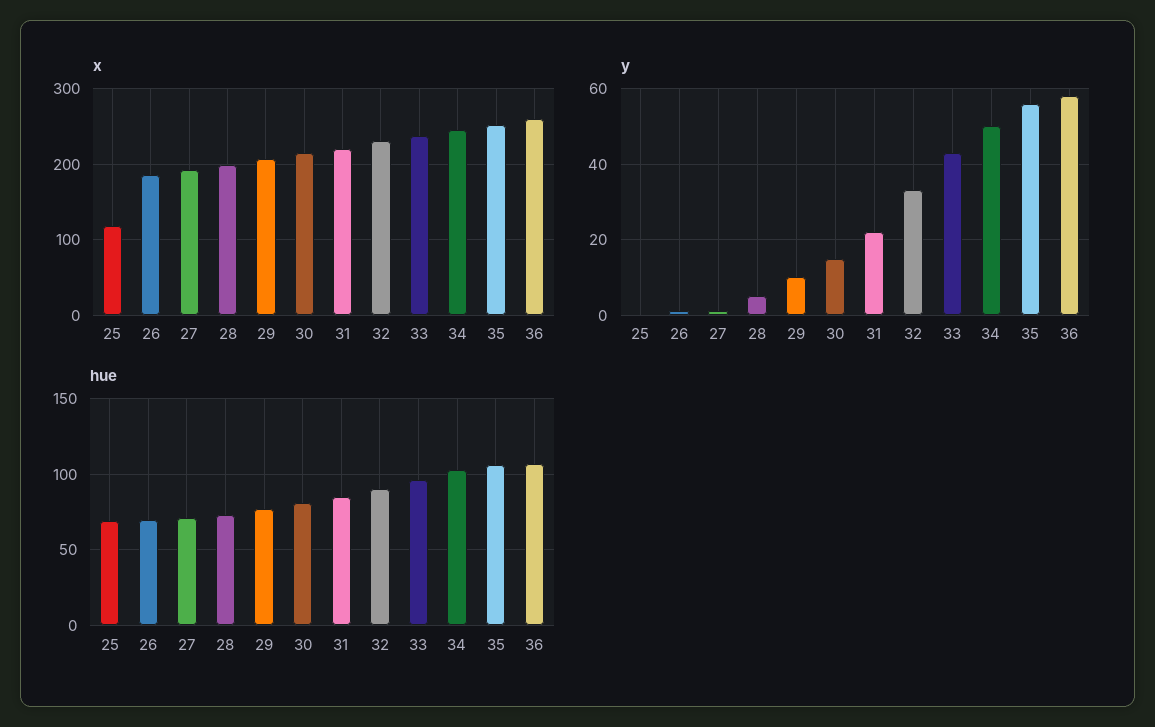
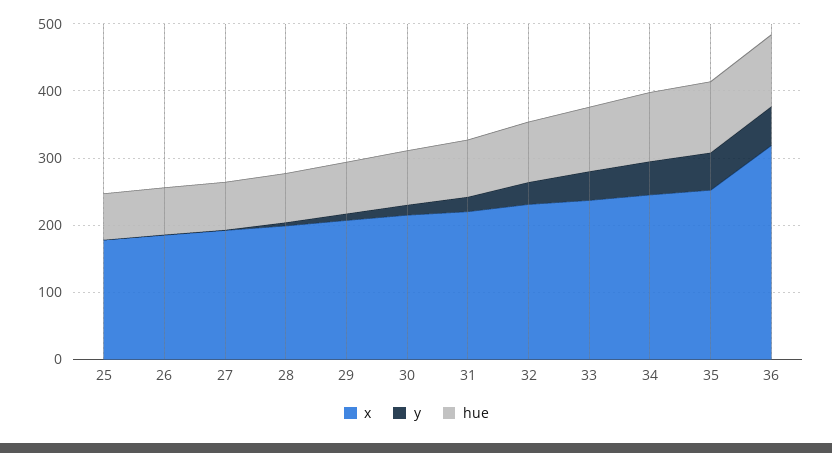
  {
    "x": {
-     "25": 120,
+     "25": 180,
      "26": 190,
      "27": 190,
      "28": 200,
      "29": 210,
      "30": 220,
      "31": 220,
      "32": 230,
      "33": 240,
      "34": 250,
      "35": 250,
-     "36": 260
+     "36": 320
    },
    "y": {
      "25": 0,
      "26": 0,
      "27": 0,
      "28": 5,
      "29": 10,
      "30": 15,
      "31": 20,
      "32": 35,
      "33": 45,
      "34": 50,
      "35": 55,
      "36": 60
    },
    "hue": {
      "25": 70,
      "26": 70,
      "27": 70,
      "28": 75,
      "29": 75,
      "30": 80,
      "31": 85,
      "32": 90,
      "33": 95,
      "34": 105,
      "35": 105,
      "36": 105
    }
  }

